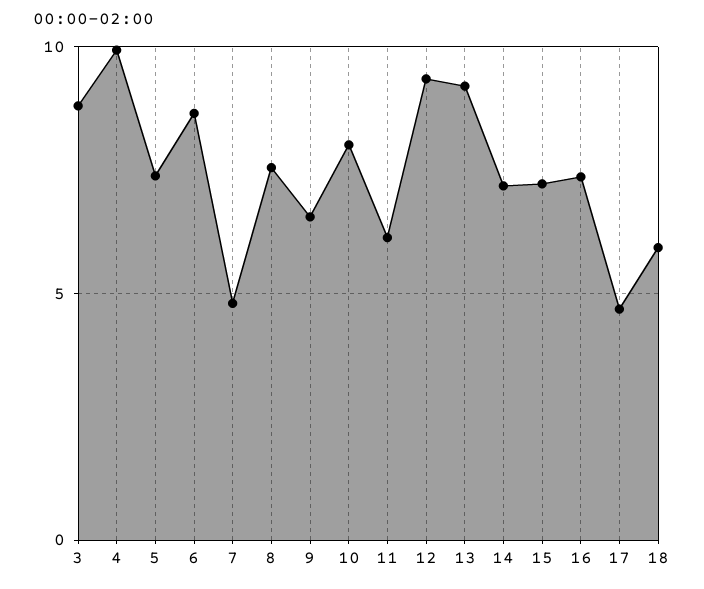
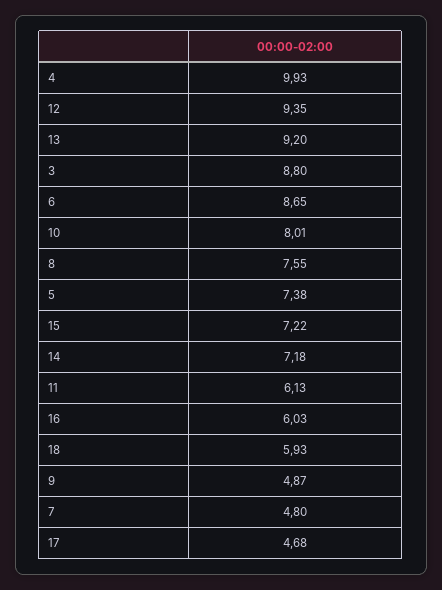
  {
    "3": 8.8,
    "4": 9.93,
    "5": 7.38,
    "6": 8.65,
    "7": 4.8,
    "8": 7.55,
-   "9": 6.5,
+   "9": 4.87,
    "10": 8.01,
    "11": 6.13,
    "12": 9.35,
    "13": 9.2,
    "14": 7.18,
    "15": 7.22,
-   "16": 7.5,
+   "16": 6.03,
    "17": 4.68,
    "18": 5.93
  }

